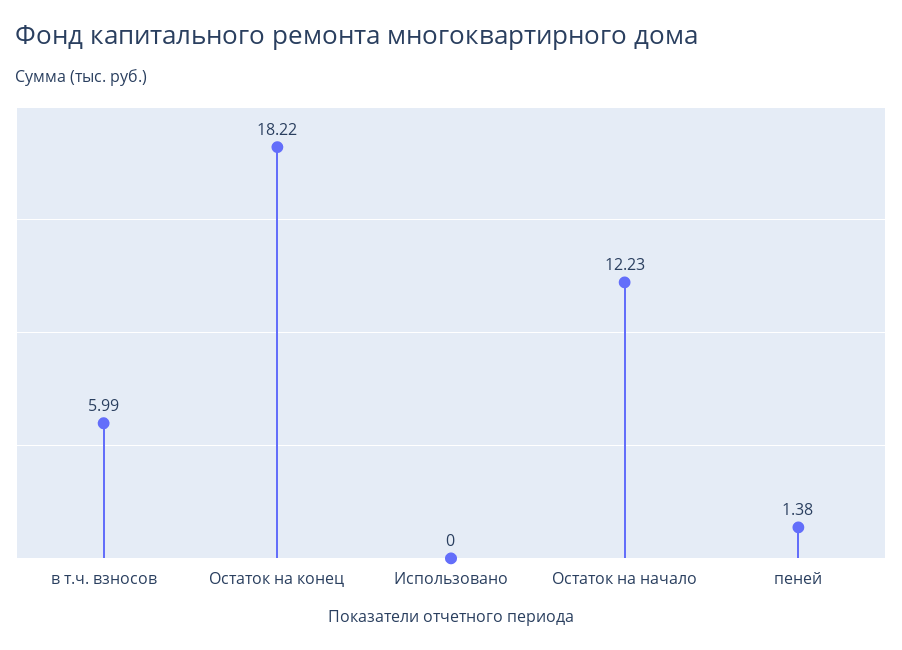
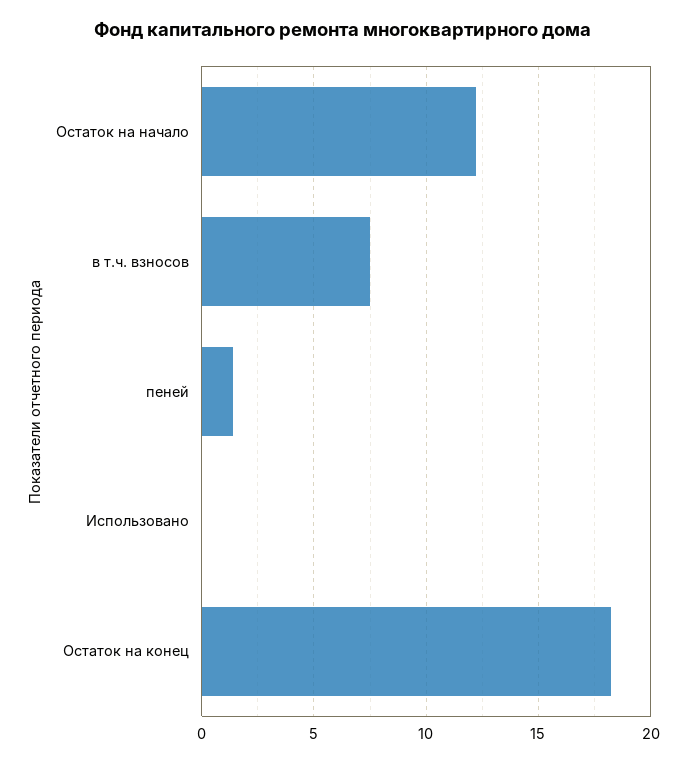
  {
-   "в т.ч. взносов": 5.99,
+   "в т.ч. взносов": 7.5,
    "Остаток на конец": 18.22,
    "Использовано": 0,
    "Остаток на начало": 12.23,
    "пеней": 1.38
  }

